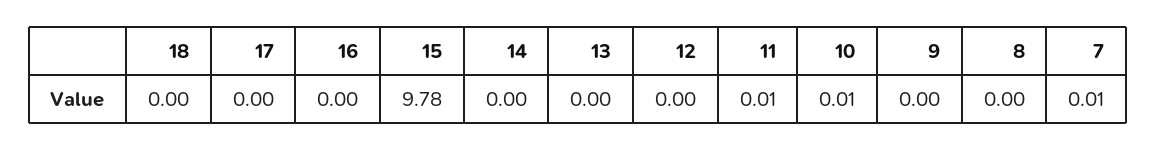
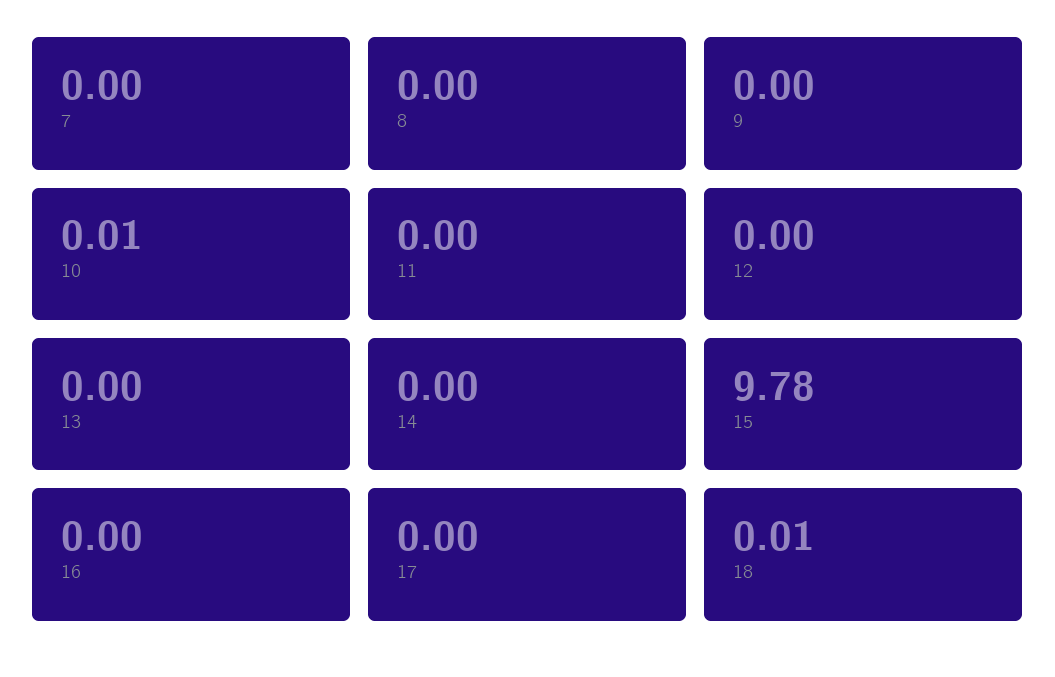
  {
-   "18": 0,
+   "18": 0.01,
    "17": 0,
    "16": 0,
    "15": 9.78,
    "14": 0,
    "13": 0,
    "12": 0,
-   "11": 0.01,
+   "11": 0,
    "10": 0.01,
    "9": 0,
    "8": 0,
-   "7": 0.01
+   "7": 0
  }

